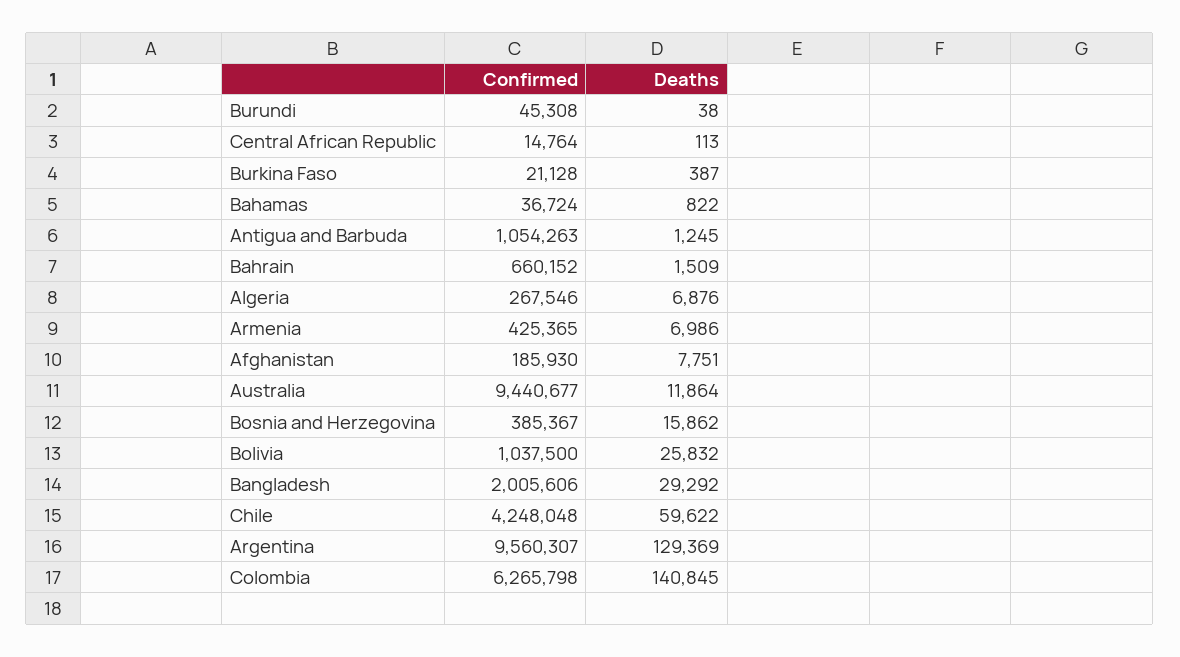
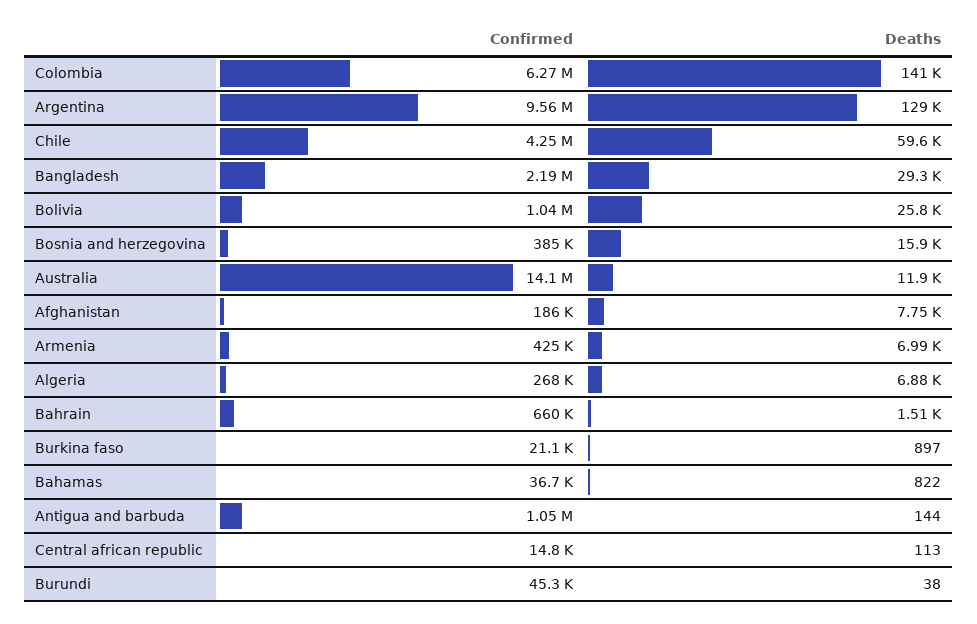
  {
    "Confirmed": {
      "Burundi": 45308,
      "Central African Republic": 14764,
      "Burkina Faso": 21128,
      "Bahamas": 36724,
      "Antigua and Barbuda": 1054263,
      "Bahrain": 660152,
      "Algeria": 267546,
      "Armenia": 425365,
      "Afghanistan": 185930,
-     "Australia": 9440677,
+     "Australia": 14100000,
      "Bosnia and Herzegovina": 385367,
      "Bolivia": 1037500,
-     "Bangladesh": 2005606,
+     "Bangladesh": 2190000,
      "Chile": 4248048,
      "Argentina": 9560307,
      "Colombia": 6265798
    },
    "Deaths": {
      "Burundi": 38,
      "Central African Republic": 113,
-     "Burkina Faso": 387,
+     "Burkina Faso": 897,
      "Bahamas": 822,
-     "Antigua and Barbuda": 1245,
+     "Antigua and Barbuda": 144,
      "Bahrain": 1509,
      "Algeria": 6876,
      "Armenia": 6986,
      "Afghanistan": 7751,
      "Australia": 11864,
      "Bosnia and Herzegovina": 15862,
      "Bolivia": 25832,
      "Bangladesh": 29292,
      "Chile": 59622,
      "Argentina": 129369,
      "Colombia": 140845
    }
  }

